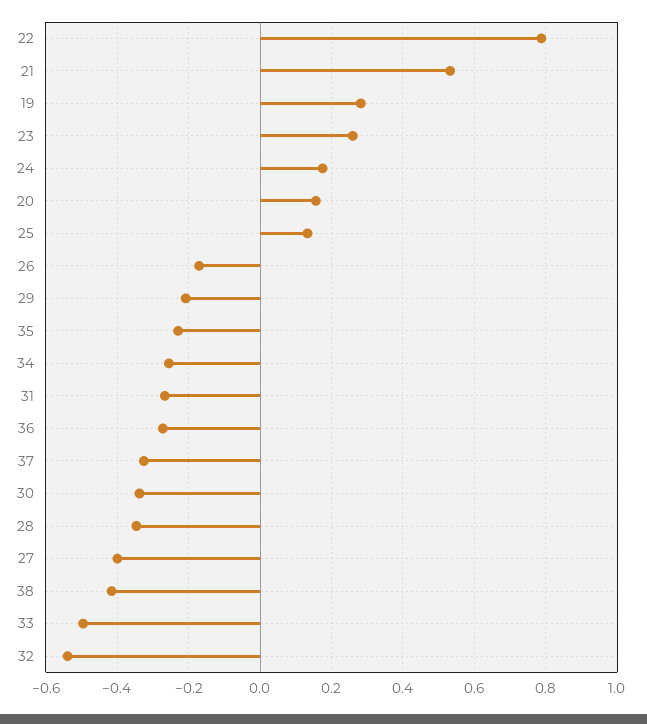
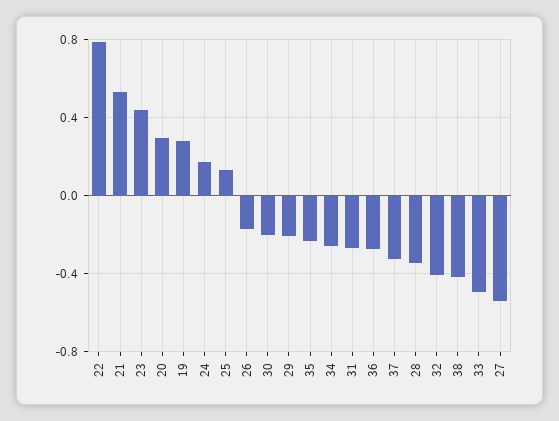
  {
    "22": 0.78,
    "21": 0.54,
    "19": 0.28,
-   "23": 0.26,
+   "23": 0.45,
    "24": 0.18,
-   "20": 0.16,
+   "20": 0.3,
    "25": 0.14,
    "26": -0.18,
    "29": -0.2,
    "35": -0.22,
    "34": -0.26,
    "31": -0.26,
    "36": -0.28,
    "37": -0.32,
-   "30": -0.34,
+   "30": -0.2,
    "28": -0.34,
-   "27": -0.4,
+   "27": -0.55,
    "38": -0.42,
    "33": -0.5,
-   "32": -0.54
+   "32": -0.4
  }

